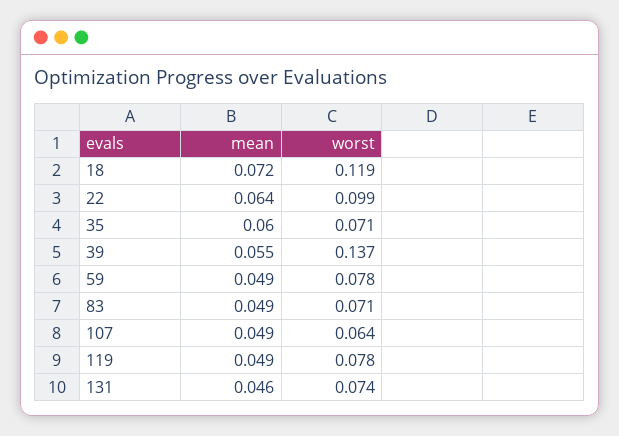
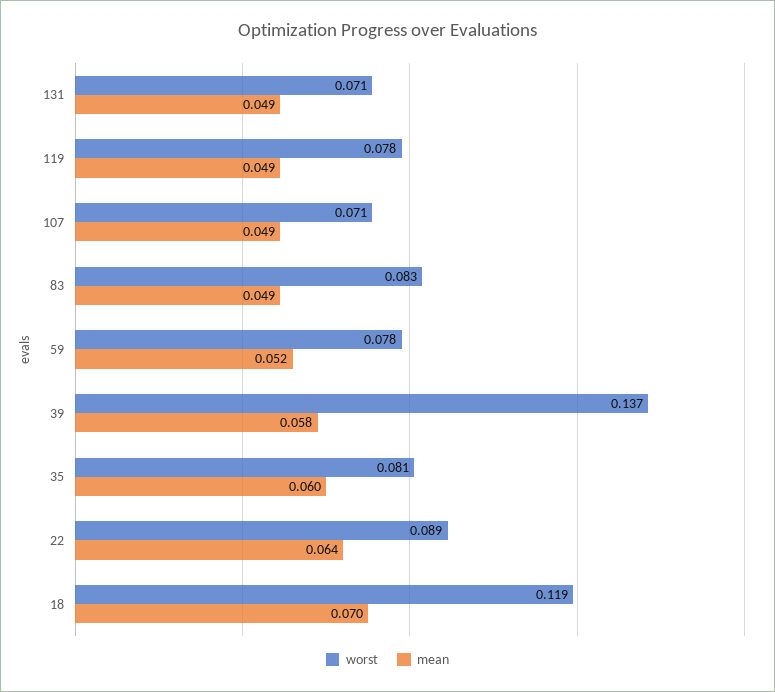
  {
    "mean": {
-     "18": 0.072,
+     "18": 0.07,
      "22": 0.064,
      "35": 0.06,
-     "39": 0.055,
+     "39": 0.058,
-     "59": 0.049,
+     "59": 0.052,
      "83": 0.049,
      "107": 0.049,
      "119": 0.049,
-     "131": 0.046
+     "131": 0.049
    },
    "worst": {
      "18": 0.119,
-     "22": 0.099,
+     "22": 0.089,
-     "35": 0.071,
+     "35": 0.081,
      "39": 0.137,
      "59": 0.078,
-     "83": 0.071,
+     "83": 0.083,
-     "107": 0.064,
+     "107": 0.071,
      "119": 0.078,
-     "131": 0.074
+     "131": 0.071
    }
  }

